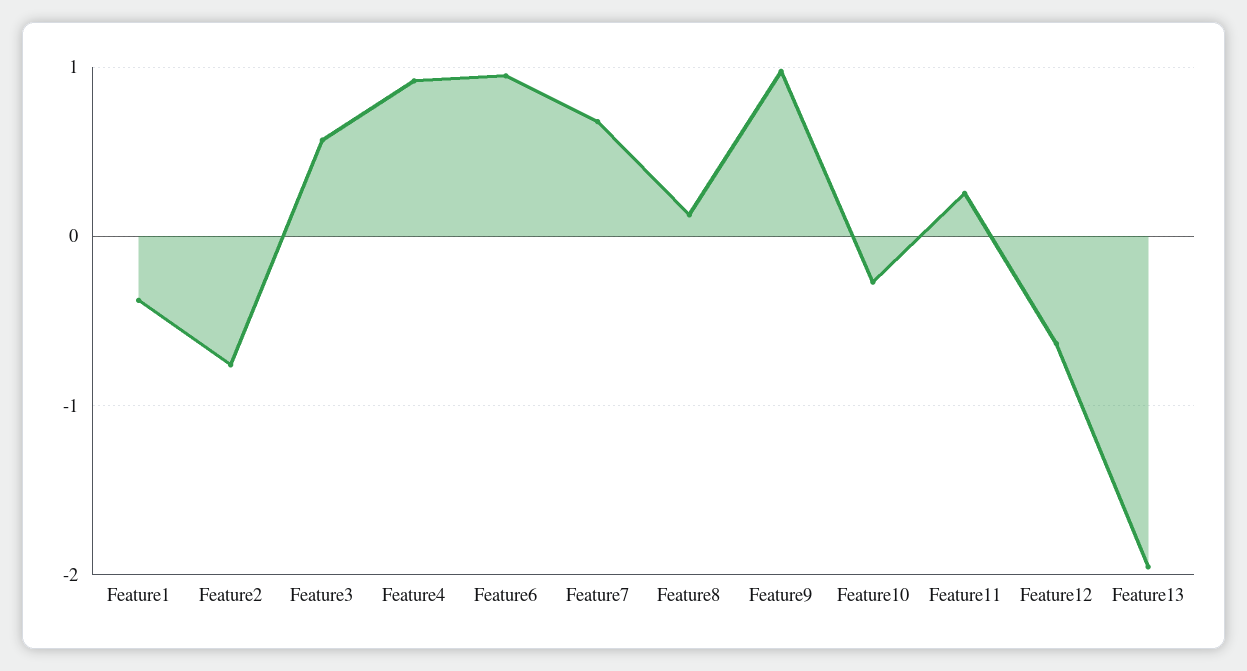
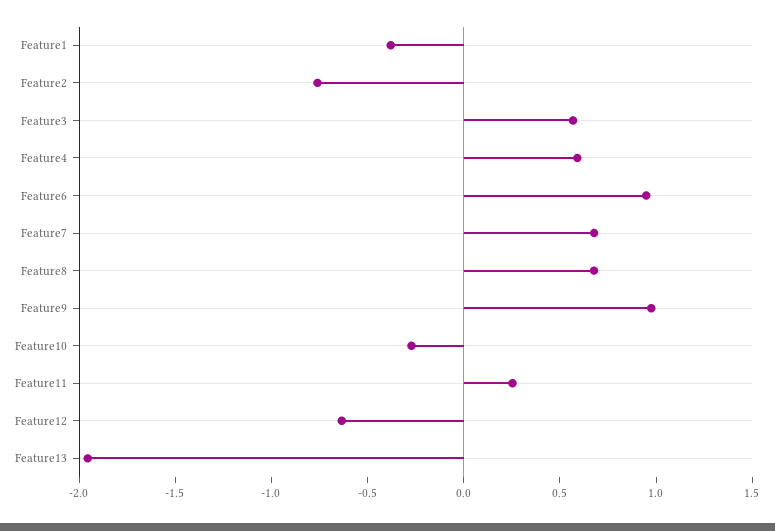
  {
    "Feature1": -0.4,
    "Feature2": -0.8,
    "Feature3": 0.6,
-   "Feature4": 0.9,
+   "Feature4": 0.6,
    "Feature6": 0.9,
    "Feature7": 0.7,
-   "Feature8": 0.1,
+   "Feature8": 0.7,
    "Feature9": 1,
    "Feature10": -0.3,
    "Feature11": 0.3,
    "Feature12": -0.6,
    "Feature13": -2
  }

